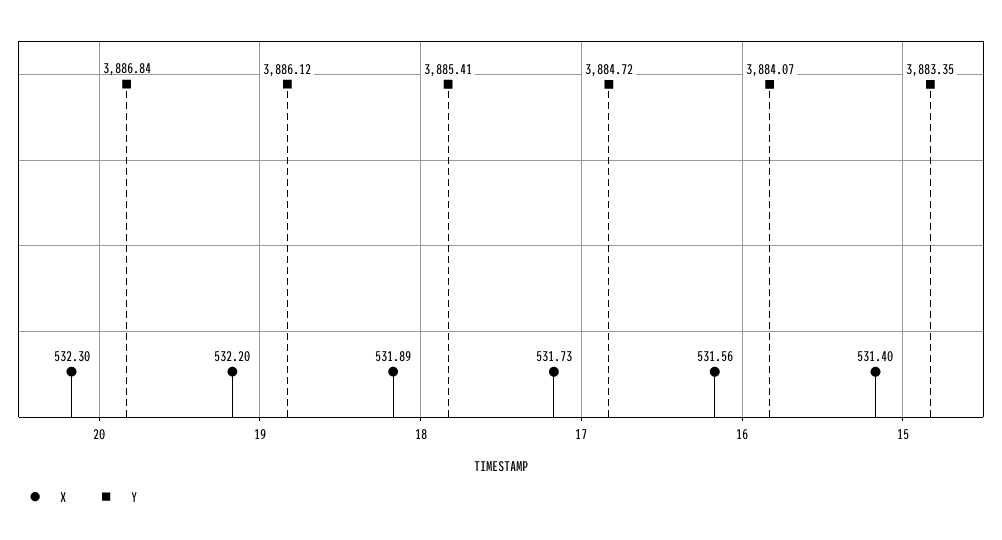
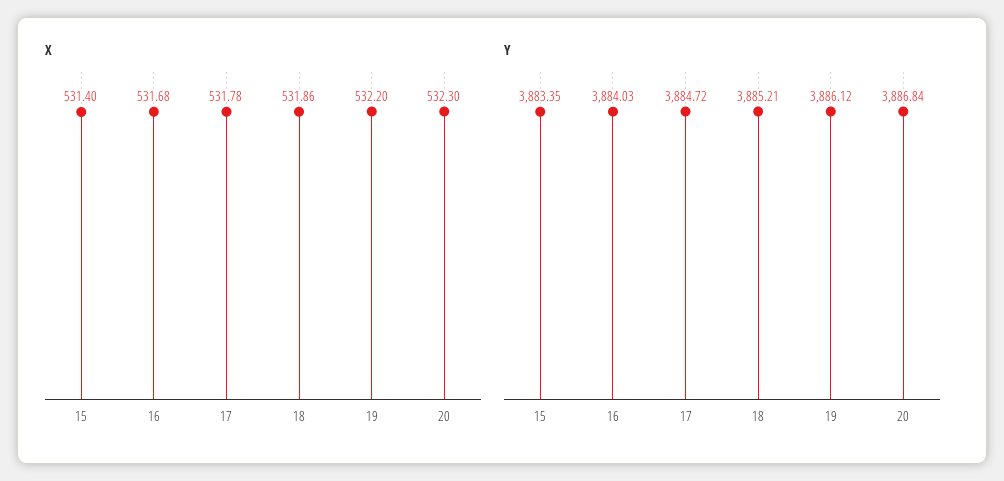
  {
    "X": {
      "20": 532.3,
      "19": 532.2,
-     "18": 531.89,
+     "18": 531.86,
-     "17": 531.73,
+     "17": 531.78,
-     "16": 531.56,
+     "16": 531.68,
      "15": 531.4
    },
    "Y": {
      "20": 3886.84,
      "19": 3886.12,
-     "18": 3885.41,
+     "18": 3885.21,
      "17": 3884.72,
-     "16": 3884.07,
+     "16": 3884.03,
      "15": 3883.35
    }
  }

